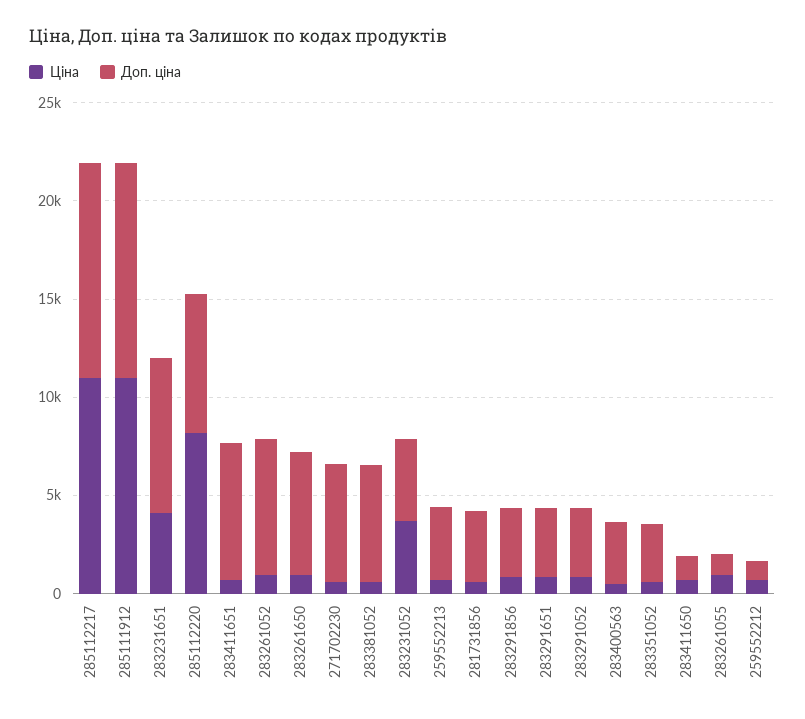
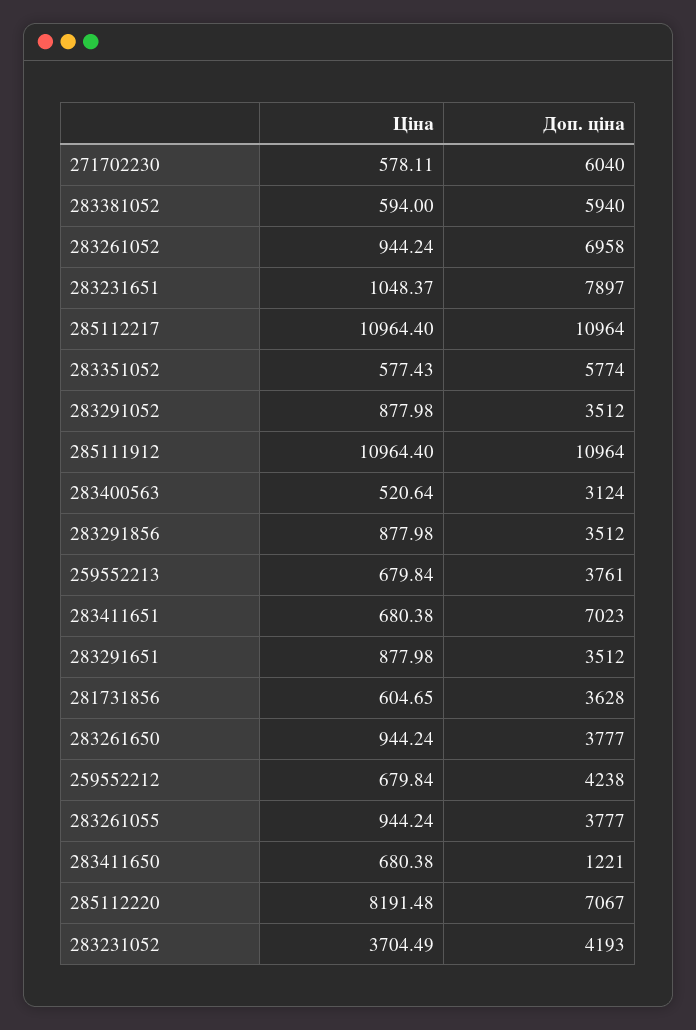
  {
    "Ціна": {
      "285112217": 10964.4,
      "285111912": 10964.4,
-     "283231651": 4000,
+     "283231651": 1048.37,
      "285112220": 8191.48,
      "283411651": 680.38,
      "283261052": 944.24,
      "283261650": 944.24,
      "271702230": 578.11,
      "283381052": 594,
      "283231052": 3704.49,
      "259552213": 679.84,
      "281731856": 604.65,
      "283291856": 877.98,
      "283291651": 877.98,
      "283291052": 877.98,
      "283400563": 520.64,
      "283351052": 577.43,
      "283411650": 680.38,
      "283261055": 944.24,
      "259552212": 679.84
    },
    "Доп. ціна": {
      "285112217": 10964,
      "285111912": 10964,
      "283231651": 7897,
      "285112220": 7067,
      "283411651": 7023,
      "283261052": 6958,
-     "283261650": 6000,
+     "283261650": 3777,
      "271702230": 6040,
      "283381052": 5940,
      "283231052": 4193,
      "259552213": 3761,
      "281731856": 3628,
      "283291856": 3512,
      "283291651": 3512,
      "283291052": 3512,
      "283400563": 3124,
-     "283351052": 3000,
+     "283351052": 5774,
      "283411650": 1221,
-     "283261055": 1000,
+     "283261055": 3777,
-     "259552212": 1000
+     "259552212": 4238
    }
  }

